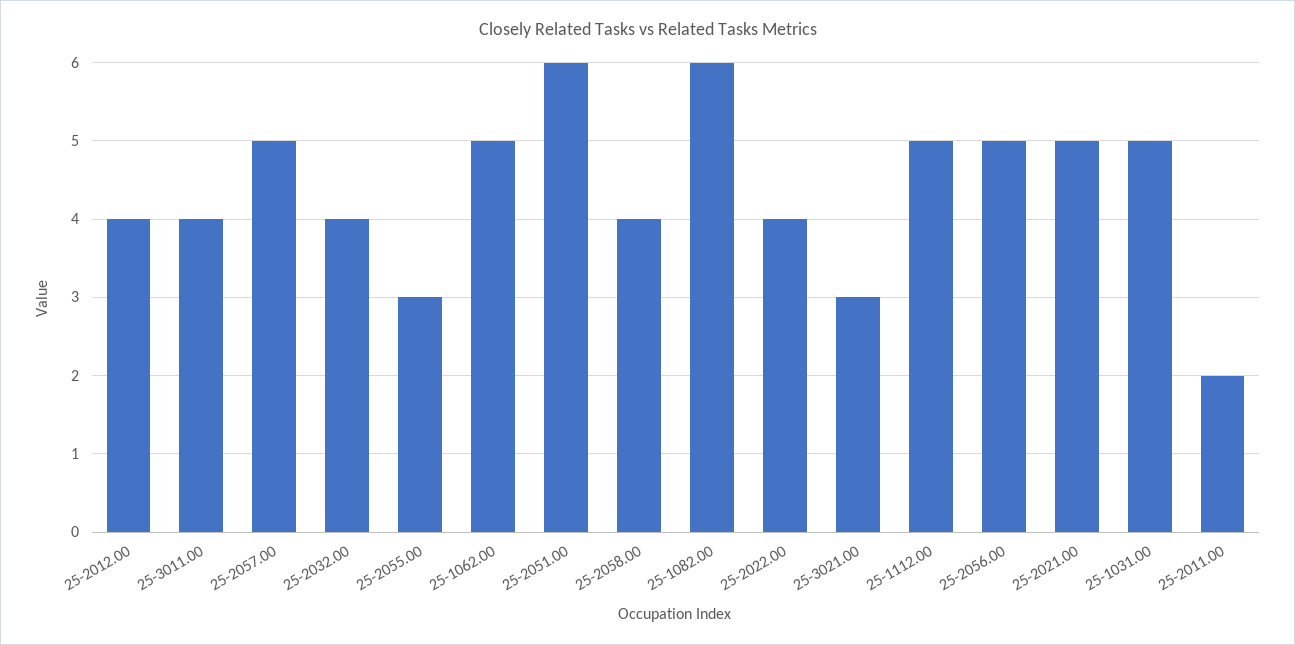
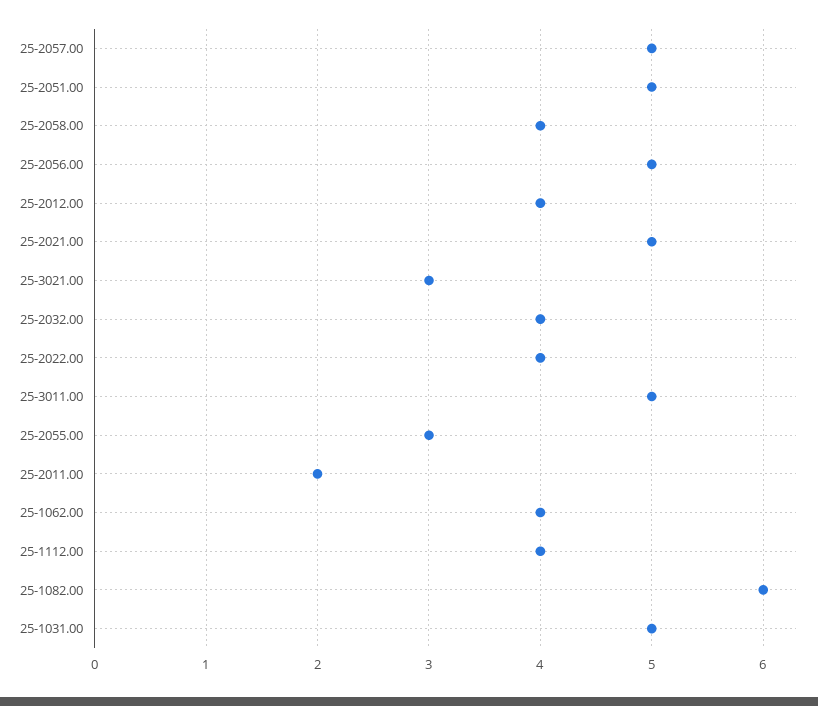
  {
    "25-2012.00": 4,
-   "25-3011.00": 4,
+   "25-3011.00": 5,
    "25-2057.00": 5,
    "25-2032.00": 4,
    "25-2055.00": 3,
-   "25-1062.00": 5,
+   "25-1062.00": 4,
-   "25-2051.00": 6,
+   "25-2051.00": 5,
    "25-2058.00": 4,
    "25-1082.00": 6,
    "25-2022.00": 4,
    "25-3021.00": 3,
-   "25-1112.00": 5,
+   "25-1112.00": 4,
    "25-2056.00": 5,
    "25-2021.00": 5,
    "25-1031.00": 5,
    "25-2011.00": 2
  }

